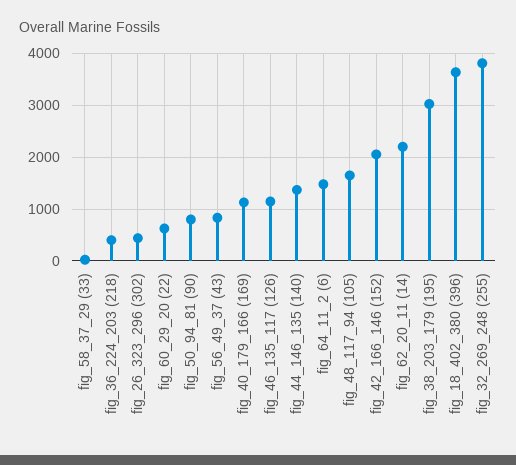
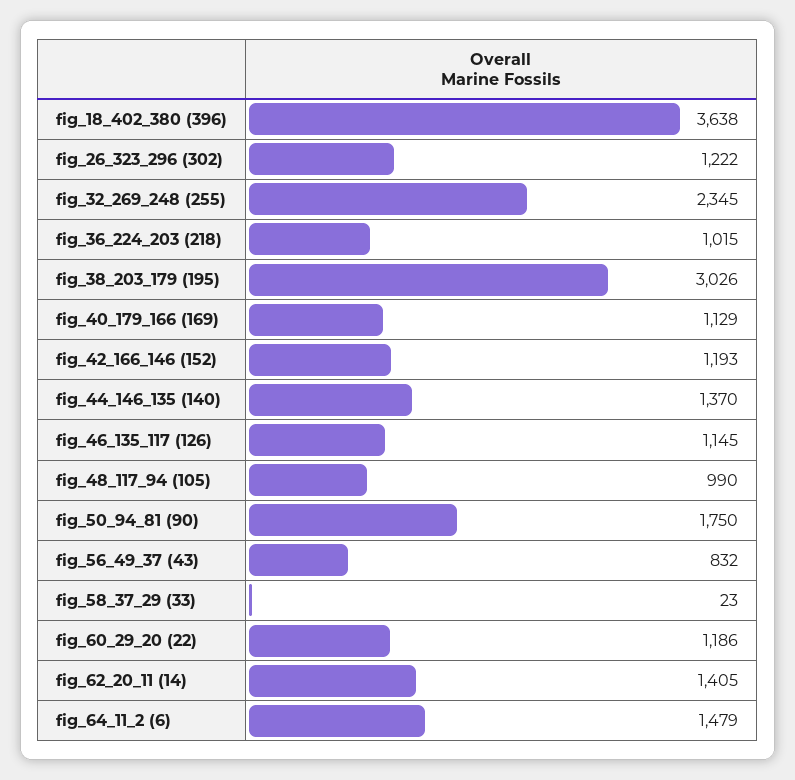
  {
    "fig_58_37_29 (33)": 23,
-   "fig_36_224_203 (218)": 400,
+   "fig_36_224_203 (218)": 1015,
-   "fig_26_323_296 (302)": 400,
+   "fig_26_323_296 (302)": 1222,
-   "fig_60_29_20 (22)": 600,
+   "fig_60_29_20 (22)": 1186,
-   "fig_50_94_81 (90)": 800,
+   "fig_50_94_81 (90)": 1750,
    "fig_56_49_37 (43)": 832,
    "fig_40_179_166 (169)": 1129,
    "fig_46_135_117 (126)": 1145,
    "fig_44_146_135 (140)": 1370,
    "fig_64_11_2 (6)": 1479,
-   "fig_48_117_94 (105)": 1600,
+   "fig_48_117_94 (105)": 990,
-   "fig_42_166_146 (152)": 2000,
+   "fig_42_166_146 (152)": 1193,
-   "fig_62_20_11 (14)": 2200,
+   "fig_62_20_11 (14)": 1405,
    "fig_38_203_179 (195)": 3026,
    "fig_18_402_380 (396)": 3638,
-   "fig_32_269_248 (255)": 3800
+   "fig_32_269_248 (255)": 2345
  }

